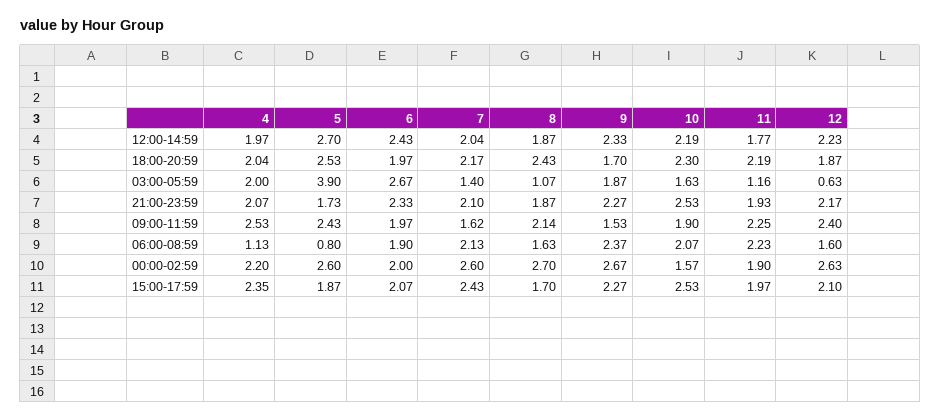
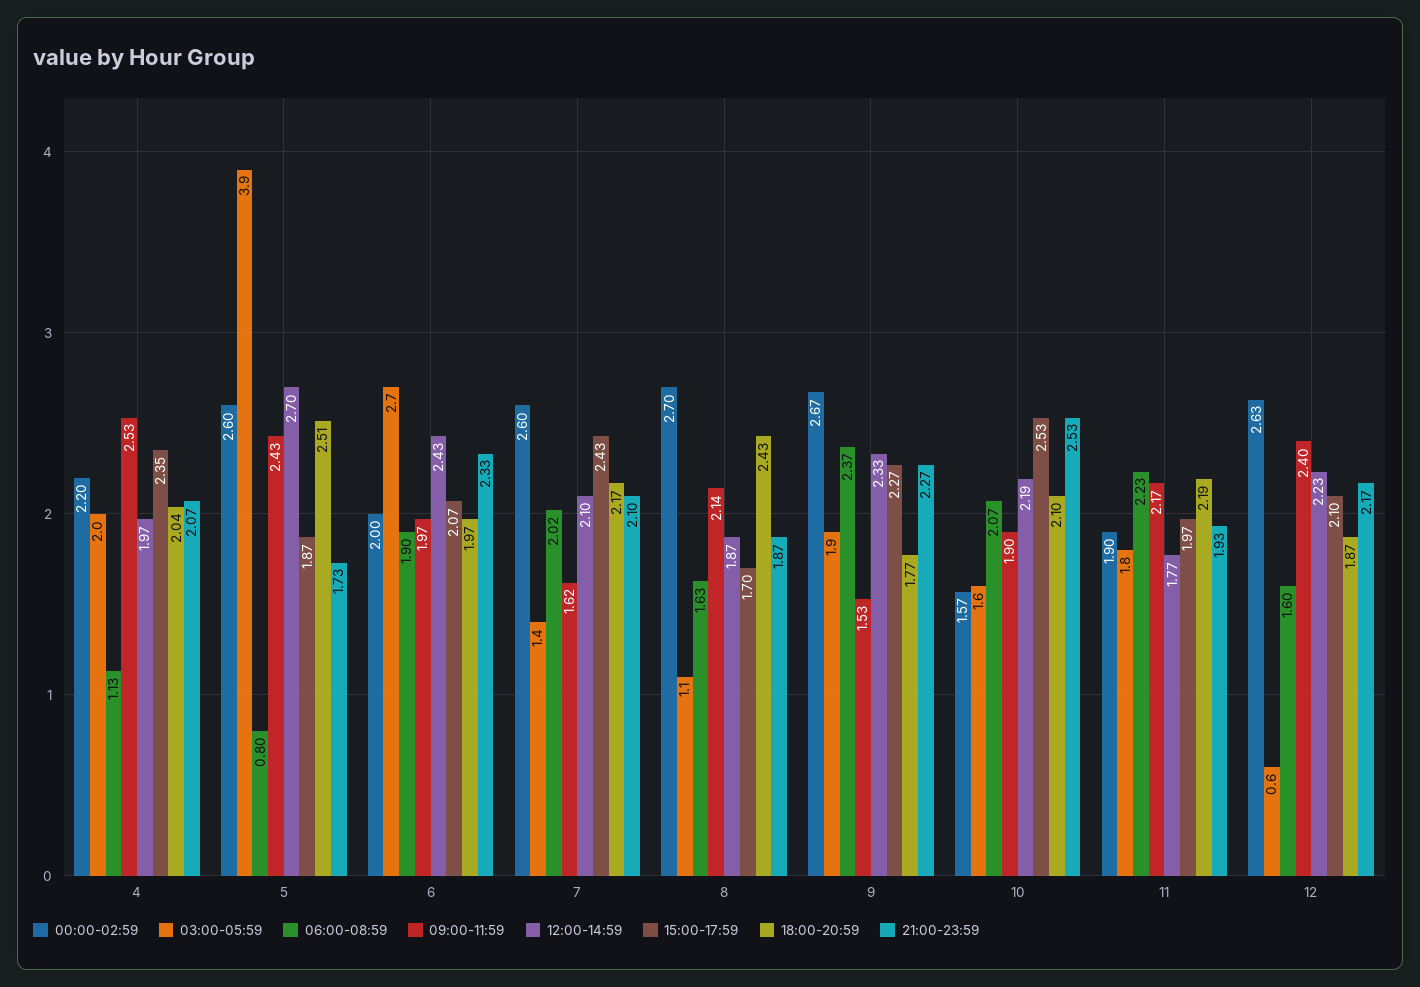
  {
    "12:00-14:59": {
      "4": 1.97,
      "5": 2.7,
      "6": 2.43,
-     "7": 2.04,
+     "7": 2.1,
      "8": 1.87,
      "9": 2.33,
      "10": 2.19,
      "11": 1.77,
      "12": 2.23
    },
    "18:00-20:59": {
      "4": 2.04,
-     "5": 2.53,
+     "5": 2.51,
      "6": 1.97,
      "7": 2.17,
      "8": 2.43,
-     "9": 1.7,
+     "9": 1.77,
-     "10": 2.3,
+     "10": 2.1,
      "11": 2.19,
      "12": 1.87
    },
    "03:00-05:59": {
      "4": 2,
      "5": 3.9,
      "6": 2.67,
      "7": 1.4,
      "8": 1.07,
      "9": 1.87,
      "10": 1.63,
-     "11": 1.16,
+     "11": 1.8,
      "12": 0.63
    },
    "21:00-23:59": {
      "4": 2.07,
      "5": 1.73,
      "6": 2.33,
      "7": 2.1,
      "8": 1.87,
      "9": 2.27,
      "10": 2.53,
      "11": 1.93,
      "12": 2.17
    },
    "09:00-11:59": {
      "4": 2.53,
      "5": 2.43,
      "6": 1.97,
      "7": 1.62,
      "8": 2.14,
      "9": 1.53,
      "10": 1.9,
-     "11": 2.25,
+     "11": 2.17,
      "12": 2.4
    },
    "06:00-08:59": {
      "4": 1.13,
      "5": 0.8,
      "6": 1.9,
-     "7": 2.13,
+     "7": 2.02,
      "8": 1.63,
      "9": 2.37,
      "10": 2.07,
      "11": 2.23,
      "12": 1.6
    },
    "00:00-02:59": {
      "4": 2.2,
      "5": 2.6,
      "6": 2,
      "7": 2.6,
      "8": 2.7,
      "9": 2.67,
      "10": 1.57,
      "11": 1.9,
      "12": 2.63
    },
    "15:00-17:59": {
      "4": 2.35,
      "5": 1.87,
      "6": 2.07,
      "7": 2.43,
      "8": 1.7,
      "9": 2.27,
      "10": 2.53,
      "11": 1.97,
      "12": 2.1
    }
  }

